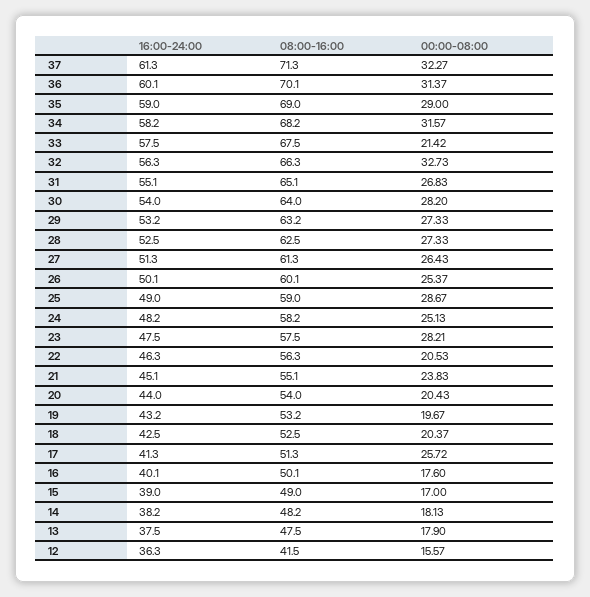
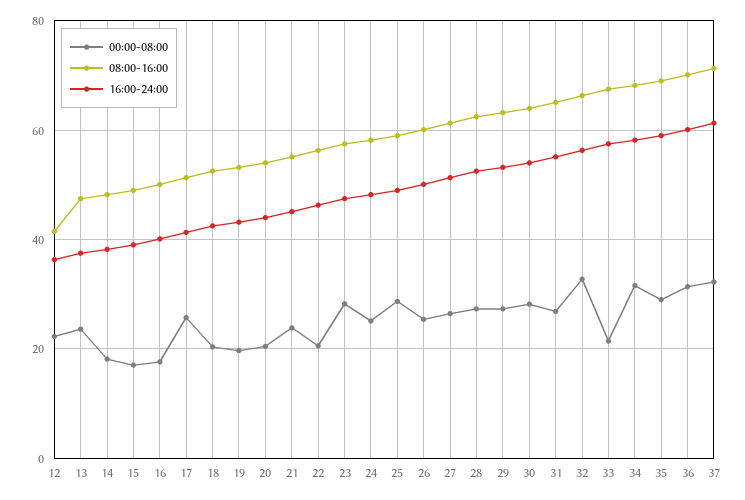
  {
    "16:00-24:00": {
      "37": 61.3,
      "36": 60.1,
      "35": 59,
      "34": 58.2,
      "33": 57.5,
      "32": 56.3,
      "31": 55.1,
      "30": 54,
      "29": 53.2,
      "28": 52.5,
      "27": 51.3,
      "26": 50.1,
      "25": 49,
      "24": 48.2,
      "23": 47.5,
      "22": 46.3,
      "21": 45.1,
      "20": 44,
      "19": 43.2,
      "18": 42.5,
      "17": 41.3,
      "16": 40.1,
      "15": 39,
      "14": 38.2,
      "13": 37.5,
      "12": 36.3
    },
    "08:00-16:00": {
      "37": 71.3,
      "36": 70.1,
      "35": 69,
      "34": 68.2,
      "33": 67.5,
      "32": 66.3,
      "31": 65.1,
      "30": 64,
      "29": 63.2,
      "28": 62.5,
      "27": 61.3,
      "26": 60.1,
      "25": 59,
      "24": 58.2,
      "23": 57.5,
      "22": 56.3,
      "21": 55.1,
      "20": 54,
      "19": 53.2,
      "18": 52.5,
      "17": 51.3,
      "16": 50.1,
      "15": 49,
      "14": 48.2,
      "13": 47.5,
      "12": 41.5
    },
    "00:00-08:00": {
      "37": 32.27,
      "36": 31.37,
      "35": 29,
      "34": 31.57,
      "33": 21.42,
      "32": 32.73,
      "31": 26.83,
      "30": 28.2,
      "29": 27.33,
      "28": 27.33,
      "27": 26.43,
      "26": 25.37,
      "25": 28.67,
      "24": 25.13,
      "23": 28.21,
      "22": 20.53,
      "21": 23.83,
      "20": 20.43,
      "19": 19.67,
      "18": 20.37,
      "17": 25.72,
      "16": 17.6,
      "15": 17,
      "14": 18.13,
-     "13": 17.9,
+     "13": 24,
-     "12": 15.57
+     "12": 22
    }
  }

